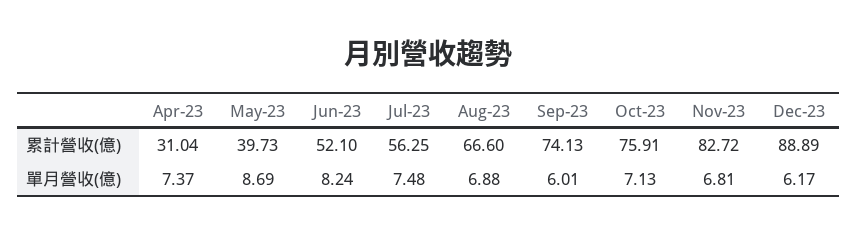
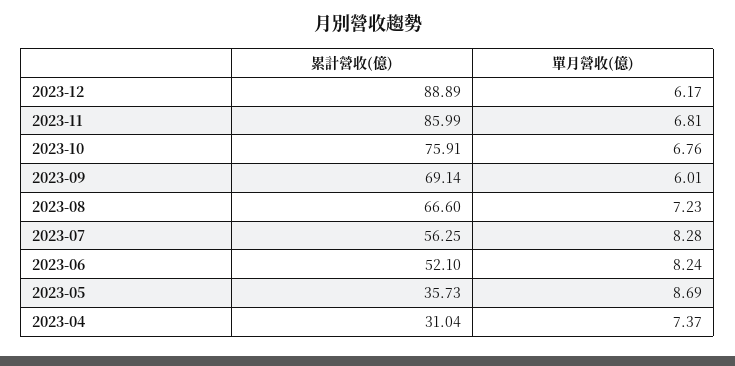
  {
    "Apr-23": {
      "累計營收(億)": 31.04,
      "單月營收(億)": 7.37
    },
    "May-23": {
-     "累計營收(億)": 39.73,
+     "累計營收(億)": 35.73,
      "單月營收(億)": 8.69
    },
    "Jun-23": {
      "累計營收(億)": 52.1,
      "單月營收(億)": 8.24
    },
    "Jul-23": {
      "累計營收(億)": 56.25,
-     "單月營收(億)": 7.48
+     "單月營收(億)": 8.28
    },
    "Aug-23": {
      "累計營收(億)": 66.6,
-     "單月營收(億)": 6.88
+     "單月營收(億)": 7.23
    },
    "Sep-23": {
-     "累計營收(億)": 74.13,
+     "累計營收(億)": 69.14,
      "單月營收(億)": 6.01
    },
    "Oct-23": {
      "累計營收(億)": 75.91,
-     "單月營收(億)": 7.13
+     "單月營收(億)": 6.76
    },
    "Nov-23": {
-     "累計營收(億)": 82.72,
+     "累計營收(億)": 85.99,
      "單月營收(億)": 6.81
    },
    "Dec-23": {
      "累計營收(億)": 88.89,
      "單月營收(億)": 6.17
    }
  }

